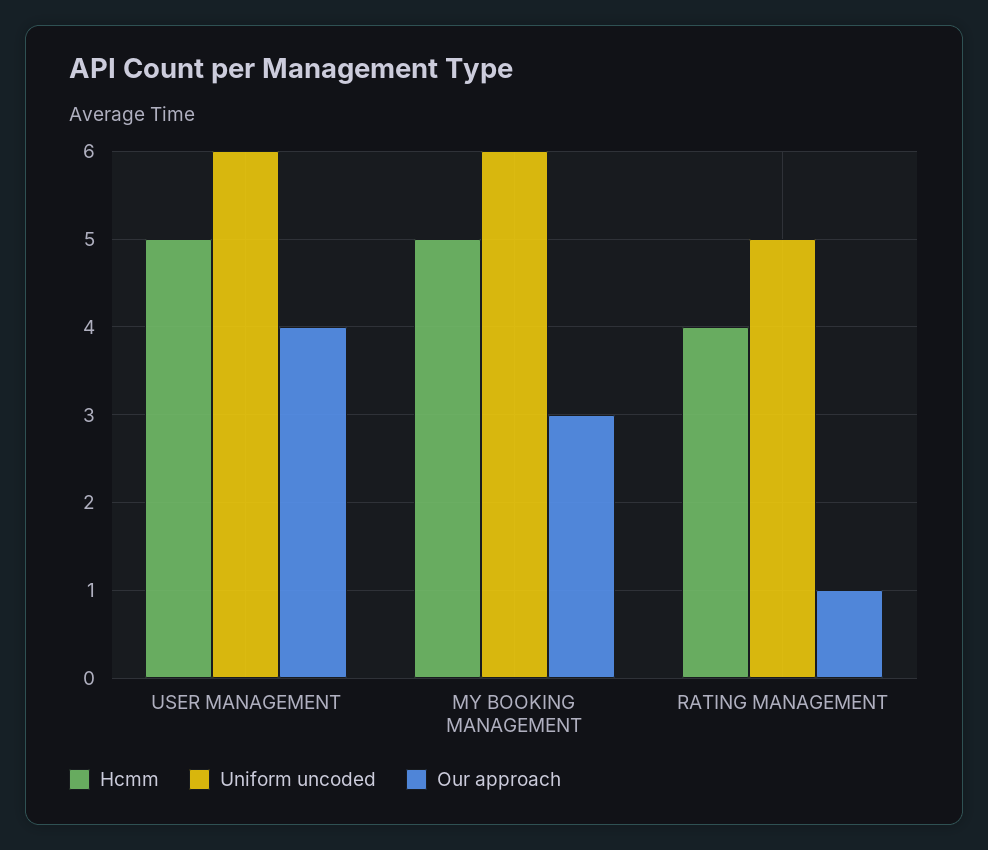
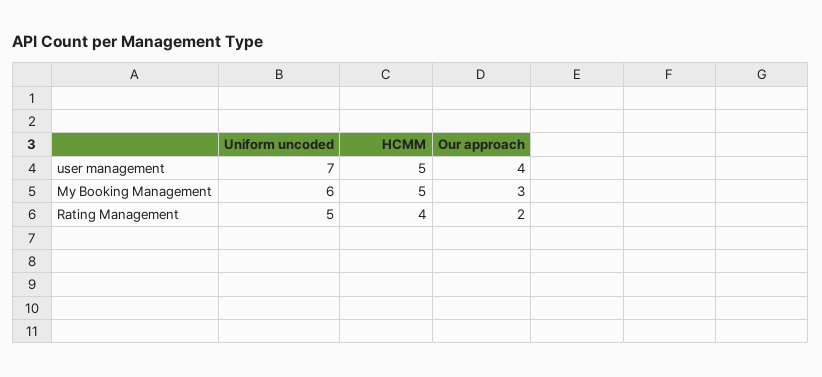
  {
    "Hcmm": {
      "USER MANAGEMENT": 5,
      "MY BOOKING MANAGEMENT": 5,
      "RATING MANAGEMENT": 4
    },
    "Uniform uncoded": {
-     "USER MANAGEMENT": 6,
+     "USER MANAGEMENT": 7,
      "MY BOOKING MANAGEMENT": 6,
      "RATING MANAGEMENT": 5
    },
    "Our approach": {
      "USER MANAGEMENT": 4,
      "MY BOOKING MANAGEMENT": 3,
-     "RATING MANAGEMENT": 1
+     "RATING MANAGEMENT": 2
    }
  }

